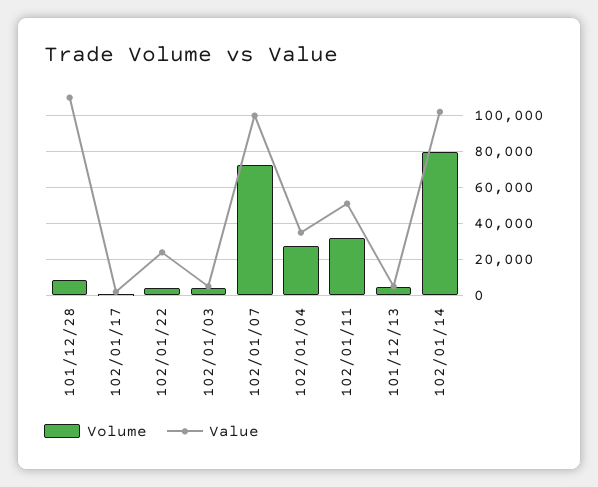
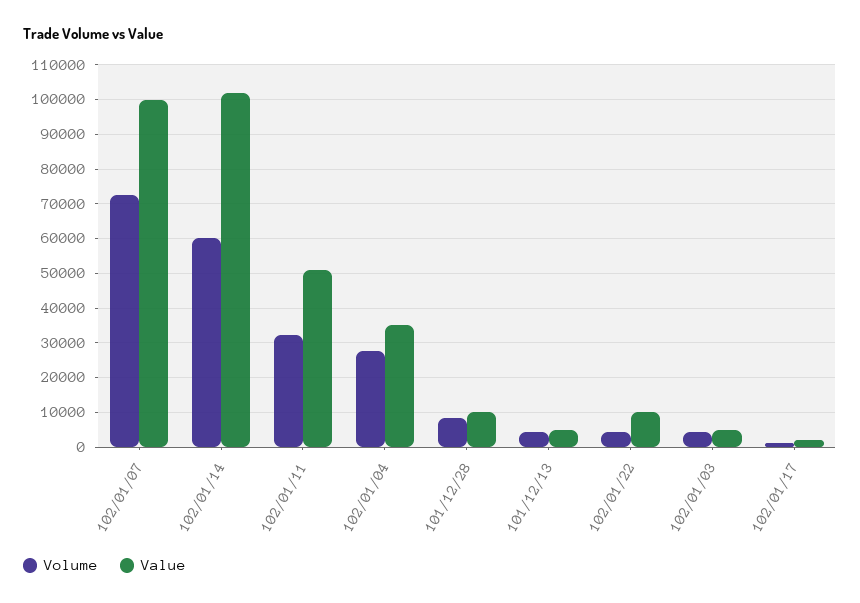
  {
    "Volume": {
      "101/12/28": 8000,
      "102/01/17": 2000,
      "102/01/22": 4000,
      "102/01/03": 4000,
      "102/01/07": 72000,
      "102/01/04": 28000,
      "102/01/11": 32000,
      "101/12/13": 4000,
-     "102/01/14": 80000
+     "102/01/14": 60000
    },
    "Value": {
-     "101/12/28": 110000,
+     "101/12/28": 10000,
      "102/01/17": 2000,
-     "102/01/22": 25000,
+     "102/01/22": 10000,
      "102/01/03": 6000,
      "102/01/07": 100000,
      "102/01/04": 36000,
      "102/01/11": 52000,
      "101/12/13": 6000,
      "102/01/14": 102000
    }
  }

